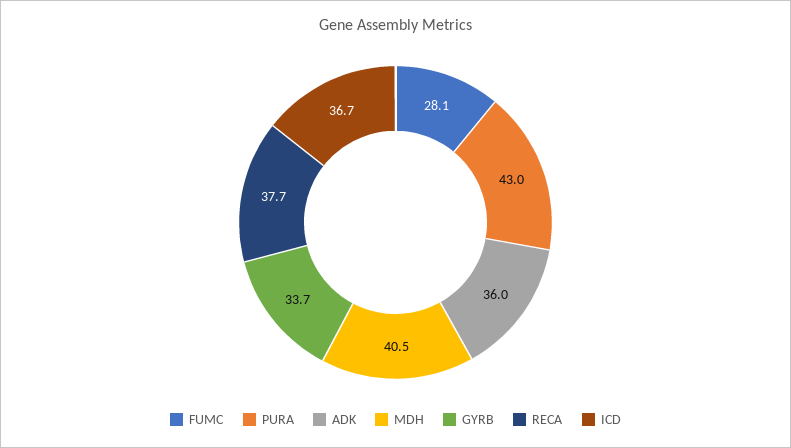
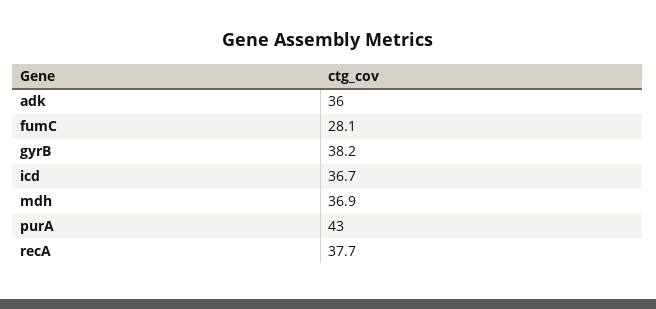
  {
    "FUMC": 28.1,
    "PURA": 43,
    "ADK": 36,
-   "MDH": 40.5,
+   "MDH": 36.9,
-   "GYRB": 33.7,
+   "GYRB": 38.2,
    "RECA": 37.7,
    "ICD": 36.7
  }

